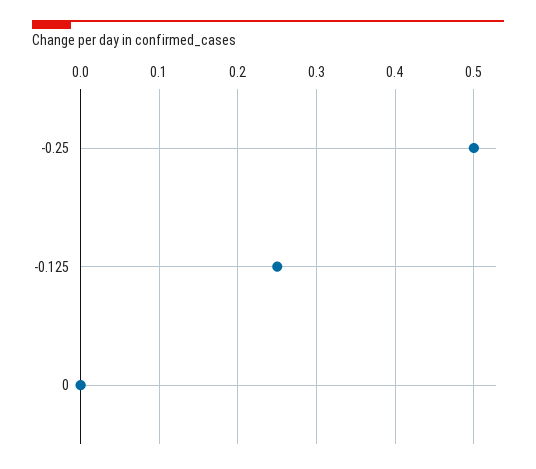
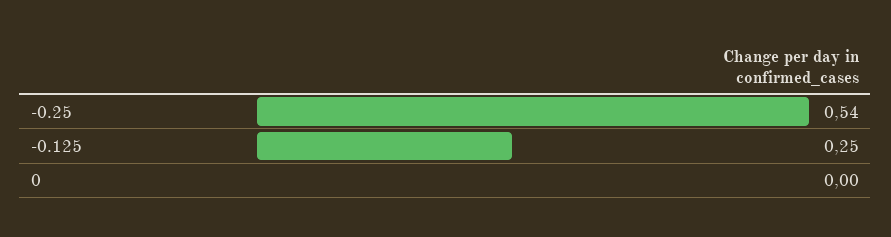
  {
-   "-0.25": 0.5,
+   "-0.25": 0.54,
    "-0.125": 0.25,
    "0": 0
  }

